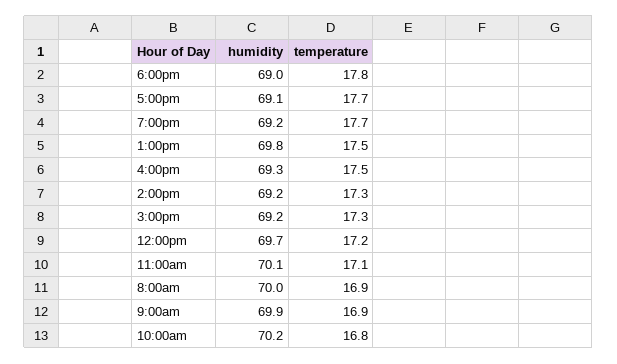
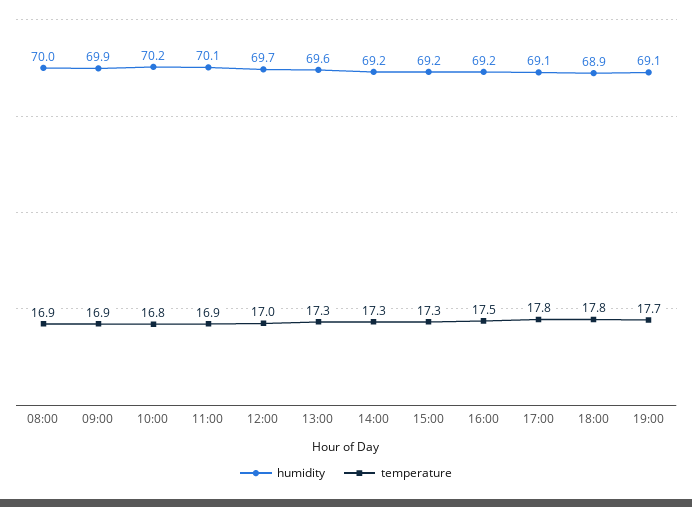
  {
    "humidity": {
-     "6:00pm": 69,
+     "6:00pm": 68.9,
      "5:00pm": 69.1,
-     "7:00pm": 69.2,
+     "7:00pm": 69.1,
-     "1:00pm": 69.8,
+     "1:00pm": 69.6,
-     "4:00pm": 69.3,
+     "4:00pm": 69.2,
      "2:00pm": 69.2,
      "3:00pm": 69.2,
      "12:00pm": 69.7,
      "11:00am": 70.1,
      "8:00am": 70,
      "9:00am": 69.9,
      "10:00am": 70.2
    },
    "temperature": {
      "6:00pm": 17.8,
-     "5:00pm": 17.7,
+     "5:00pm": 17.8,
      "7:00pm": 17.7,
-     "1:00pm": 17.5,
+     "1:00pm": 17.3,
      "4:00pm": 17.5,
      "2:00pm": 17.3,
      "3:00pm": 17.3,
-     "12:00pm": 17.2,
+     "12:00pm": 17,
-     "11:00am": 17.1,
+     "11:00am": 16.9,
      "8:00am": 16.9,
      "9:00am": 16.9,
      "10:00am": 16.8
    }
  }

